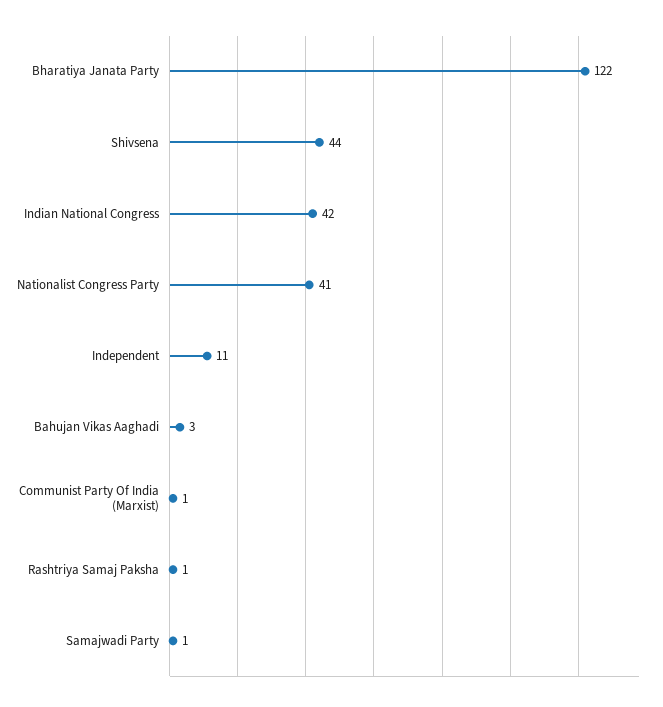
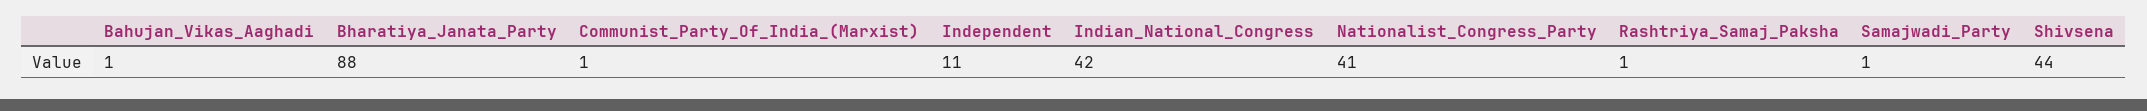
  {
-   "Bharatiya Janata Party": 122,
+   "Bharatiya Janata Party": 88,
    "Shivsena": 44,
    "Indian National Congress": 42,
    "Nationalist Congress Party": 41,
    "Independent": 11,
-   "Bahujan Vikas Aaghadi": 3,
+   "Bahujan Vikas Aaghadi": 1,
    "Communist Party Of India (Marxist)": 1,
    "Rashtriya Samaj Paksha": 1,
    "Samajwadi Party": 1
  }

